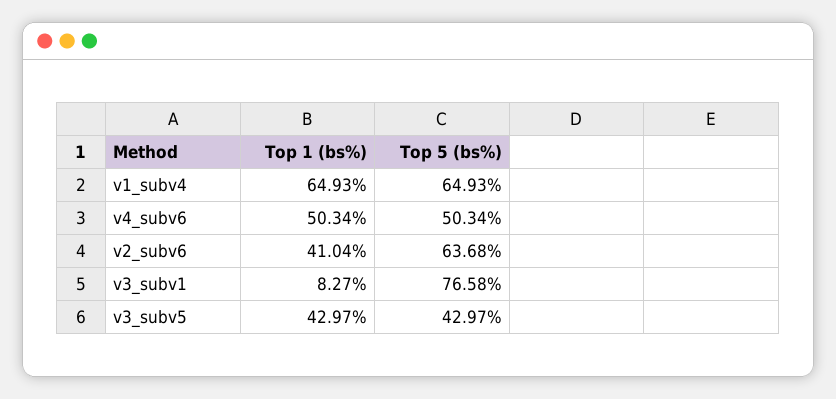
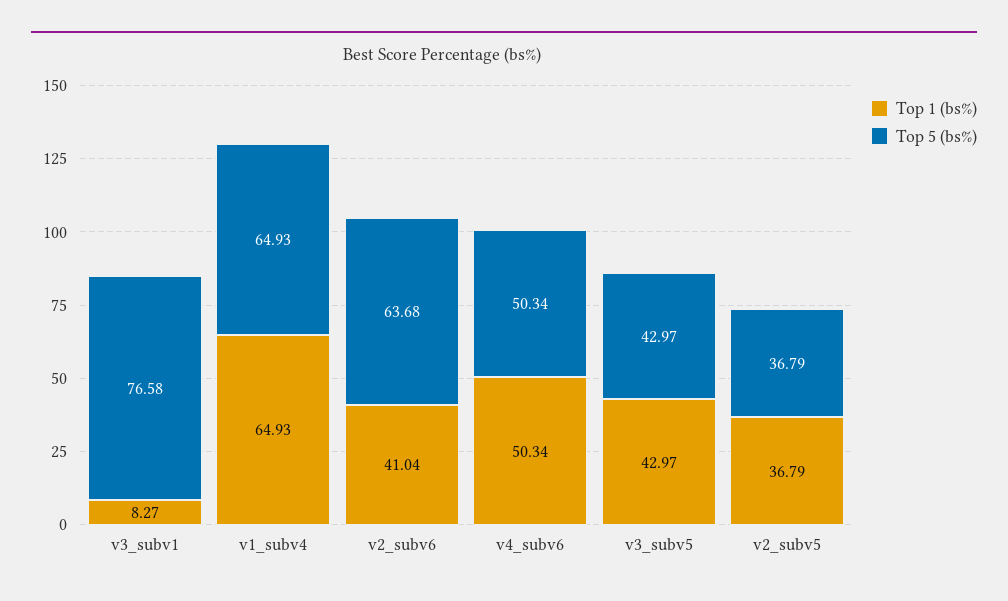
  {
    "Top 1 (bs%)": {
      "v1_subv4": 64.93,
      "v4_subv6": 50.34,
      "v2_subv6": 41.04,
      "v3_subv1": 8.27,
-     "v3_subv5": 42.97
+     "v3_subv5": 42.97,
+     "v2_subv5": 36.79
    },
    "Top 5 (bs%)": {
      "v1_subv4": 64.93,
      "v4_subv6": 50.34,
      "v2_subv6": 63.68,
      "v3_subv1": 76.58,
-     "v3_subv5": 42.97
+     "v3_subv5": 42.97,
+     "v2_subv5": 36.79
    }
  }

